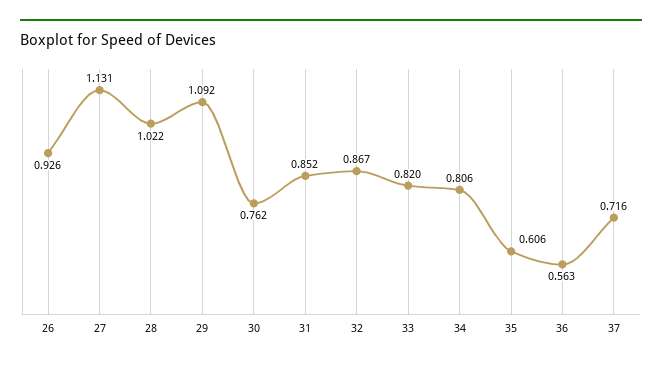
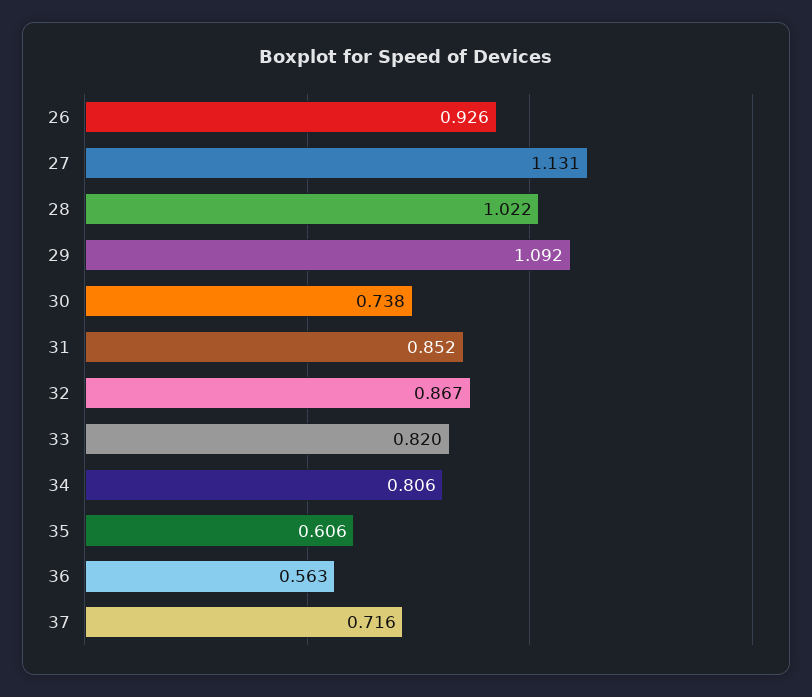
  {
    "26": 0.926,
    "27": 1.131,
    "28": 1.022,
    "29": 1.092,
-   "30": 0.762,
+   "30": 0.738,
    "31": 0.852,
    "32": 0.867,
    "33": 0.82,
    "34": 0.806,
    "35": 0.606,
    "36": 0.563,
    "37": 0.716
  }

